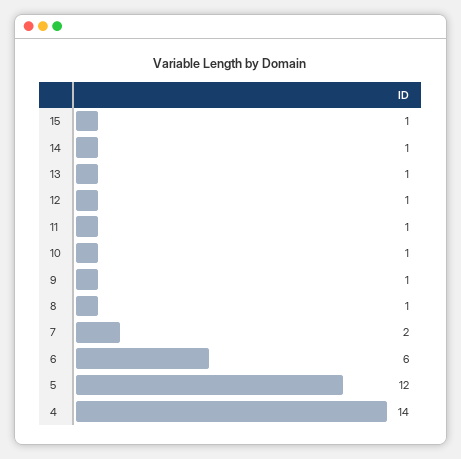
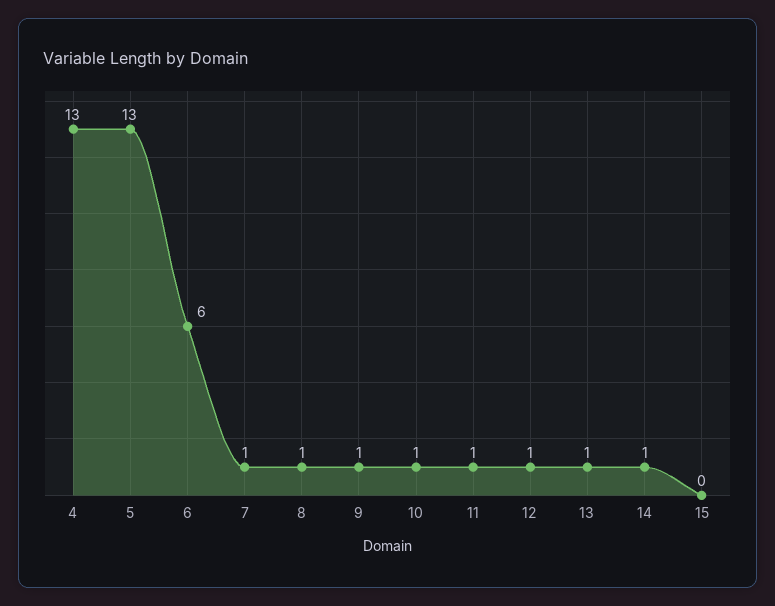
  {
-   "15": 1,
+   "15": 0,
    "14": 1,
    "13": 1,
    "12": 1,
    "11": 1,
    "10": 1,
    "9": 1,
    "8": 1,
-   "7": 2,
+   "7": 1,
    "6": 6,
-   "5": 12,
+   "5": 13,
-   "4": 14
+   "4": 13
  }

